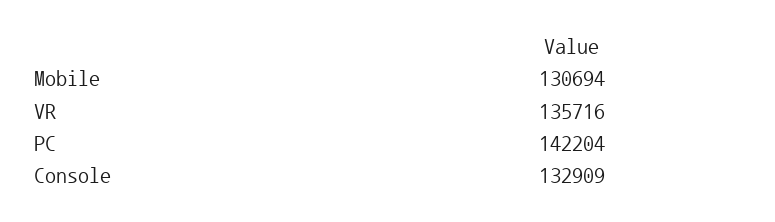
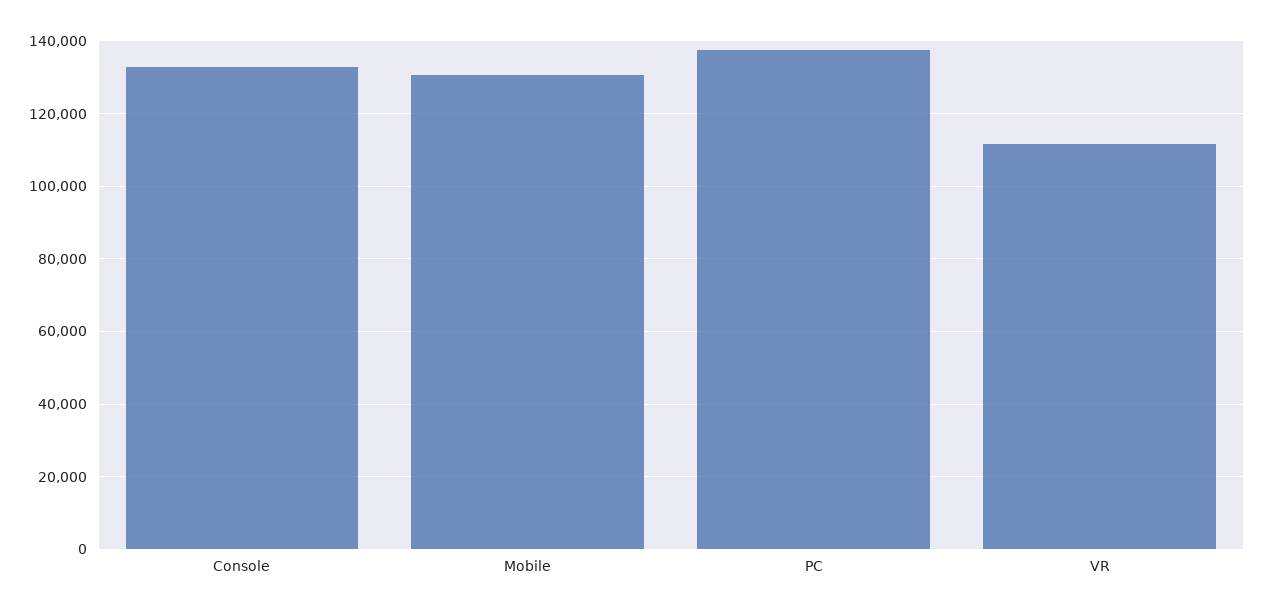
  {
    "Mobile": 130694,
-   "VR": 135716,
+   "VR": 112000,
-   "PC": 142204,
+   "PC": 138000,
    "Console": 132909
  }

